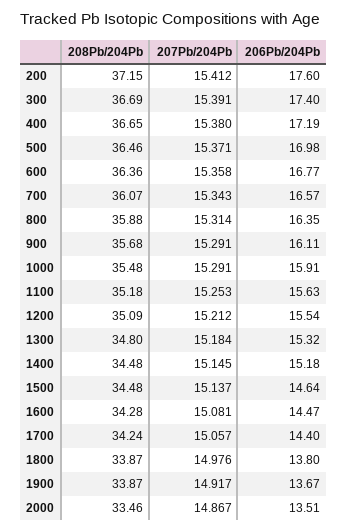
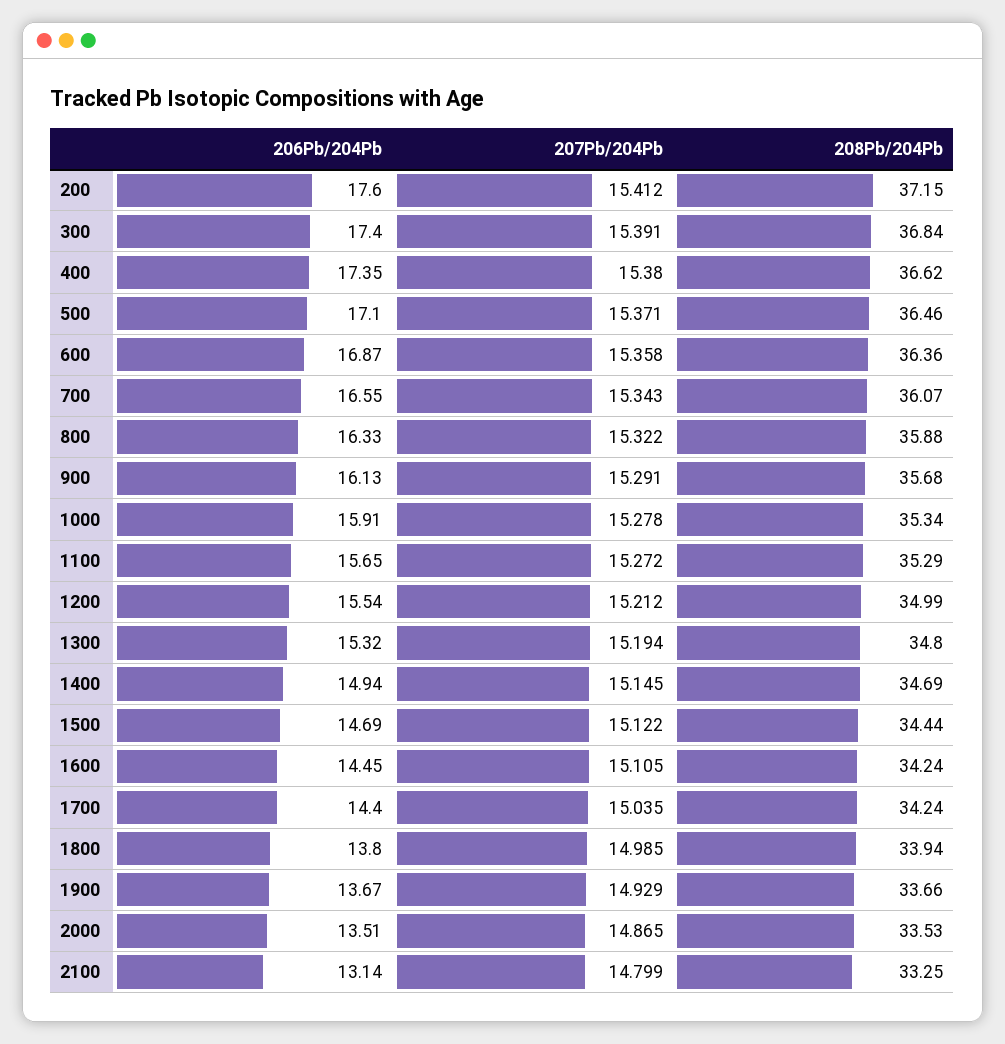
  {
    "208Pb/204Pb": {
      "200": 37.15,
-     "300": 36.69,
+     "300": 36.84,
-     "400": 36.65,
+     "400": 36.62,
      "500": 36.46,
      "600": 36.36,
      "700": 36.07,
      "800": 35.88,
      "900": 35.68,
-     "1000": 35.48,
+     "1000": 35.34,
-     "1100": 35.18,
+     "1100": 35.29,
-     "1200": 35.09,
+     "1200": 34.99,
      "1300": 34.8,
-     "1400": 34.48,
+     "1400": 34.69,
-     "1500": 34.48,
+     "1500": 34.44,
-     "1600": 34.28,
+     "1600": 34.24,
      "1700": 34.24,
-     "1800": 33.87,
+     "1800": 33.94,
-     "1900": 33.87,
+     "1900": 33.66,
-     "2000": 33.46
+     "2000": 33.53,
+     "2100": 33.25
    },
    "207Pb/204Pb": {
      "200": 15.412,
      "300": 15.391,
      "400": 15.38,
      "500": 15.371,
      "600": 15.358,
      "700": 15.343,
-     "800": 15.314,
+     "800": 15.322,
      "900": 15.291,
-     "1000": 15.291,
+     "1000": 15.278,
-     "1100": 15.253,
+     "1100": 15.272,
      "1200": 15.212,
-     "1300": 15.184,
+     "1300": 15.194,
      "1400": 15.145,
-     "1500": 15.137,
+     "1500": 15.122,
-     "1600": 15.081,
+     "1600": 15.105,
-     "1700": 15.057,
+     "1700": 15.035,
-     "1800": 14.976,
+     "1800": 14.985,
-     "1900": 14.917,
+     "1900": 14.929,
-     "2000": 14.867
+     "2000": 14.865,
+     "2100": 14.799
    },
    "206Pb/204Pb": {
      "200": 17.6,
      "300": 17.4,
-     "400": 17.19,
+     "400": 17.35,
-     "500": 16.98,
+     "500": 17.1,
-     "600": 16.77,
+     "600": 16.87,
-     "700": 16.57,
+     "700": 16.55,
-     "800": 16.35,
+     "800": 16.33,
-     "900": 16.11,
+     "900": 16.13,
      "1000": 15.91,
-     "1100": 15.63,
+     "1100": 15.65,
      "1200": 15.54,
      "1300": 15.32,
-     "1400": 15.18,
+     "1400": 14.94,
-     "1500": 14.64,
+     "1500": 14.69,
-     "1600": 14.47,
+     "1600": 14.45,
      "1700": 14.4,
      "1800": 13.8,
      "1900": 13.67,
-     "2000": 13.51
+     "2000": 13.51,
+     "2100": 13.14
    }
  }

